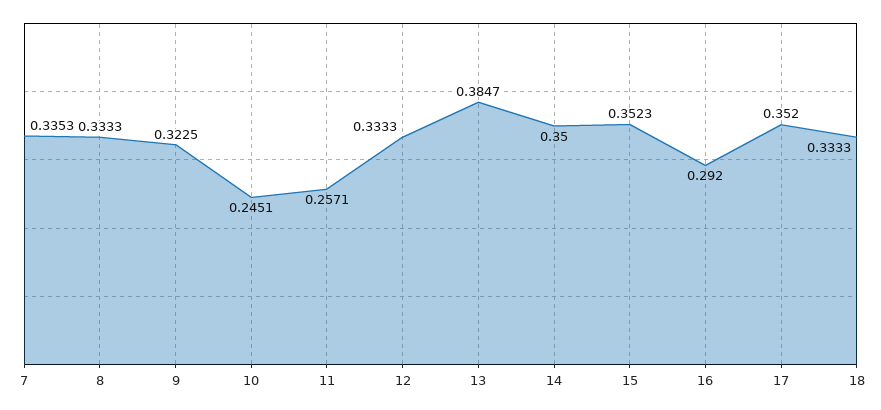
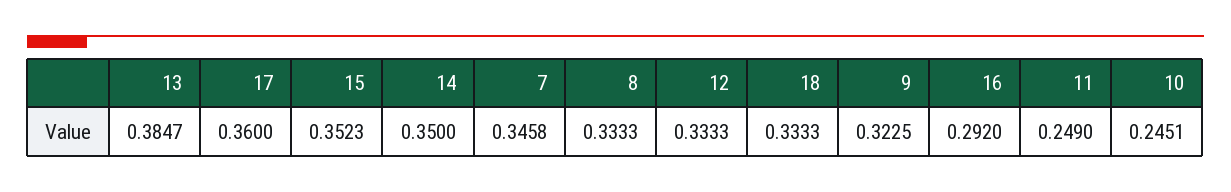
  {
-   "7": 0.3353,
+   "7": 0.3458,
    "8": 0.3333,
    "9": 0.3225,
    "10": 0.2451,
-   "11": 0.2571,
+   "11": 0.249,
    "12": 0.3333,
    "13": 0.3847,
    "14": 0.35,
    "15": 0.3523,
    "16": 0.292,
-   "17": 0.352,
+   "17": 0.36,
    "18": 0.3333
  }

